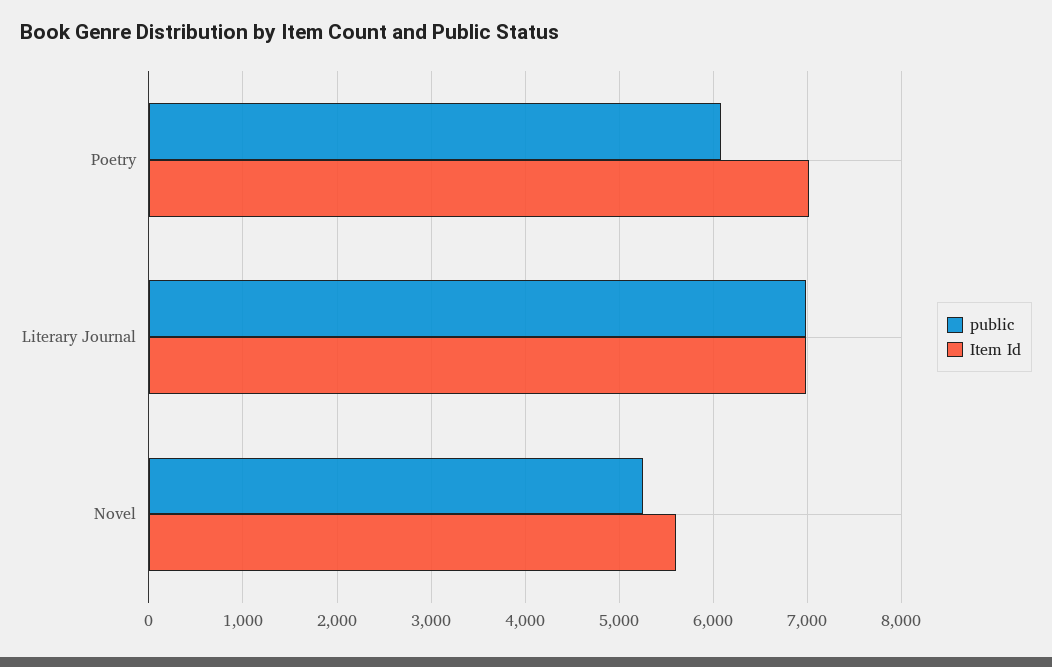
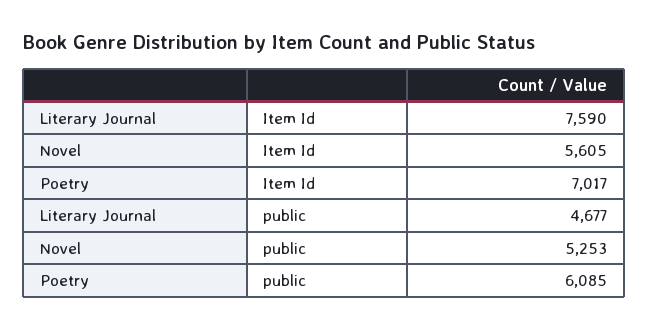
  {
    "public": {
      "Poetry": 6085,
-     "Literary Journal": 7000,
+     "Literary Journal": 4677,
      "Novel": 5253
    },
    "Item Id": {
      "Poetry": 7017,
-     "Literary Journal": 7000,
+     "Literary Journal": 7590,
      "Novel": 5605
    }
  }

